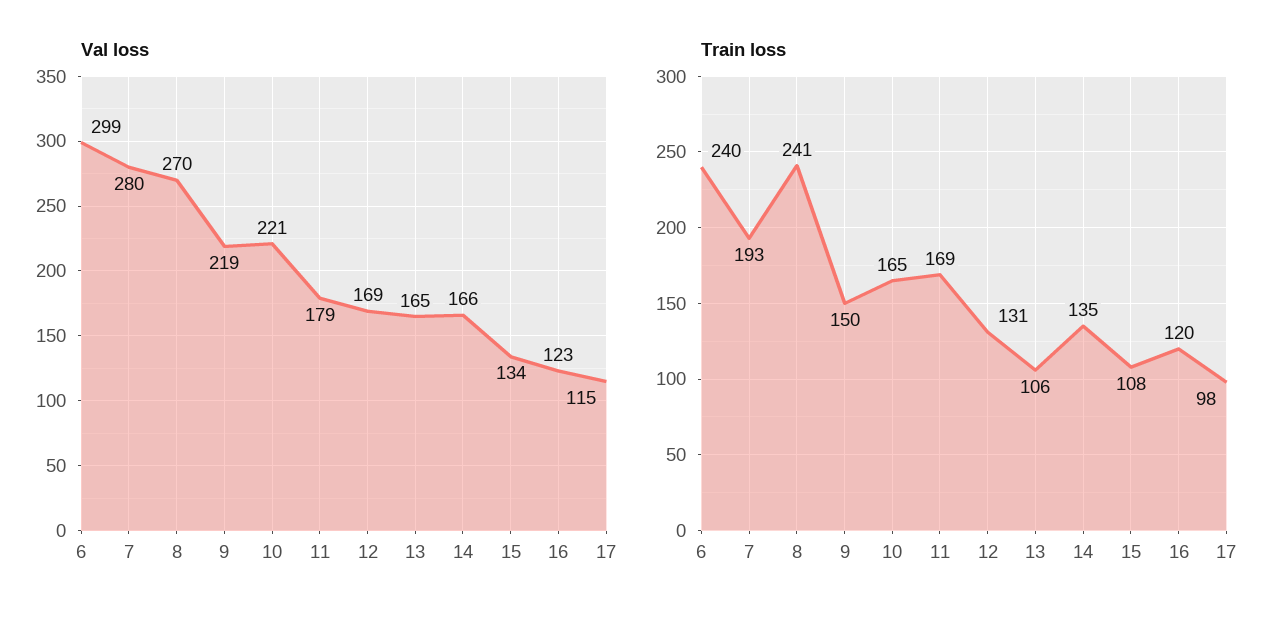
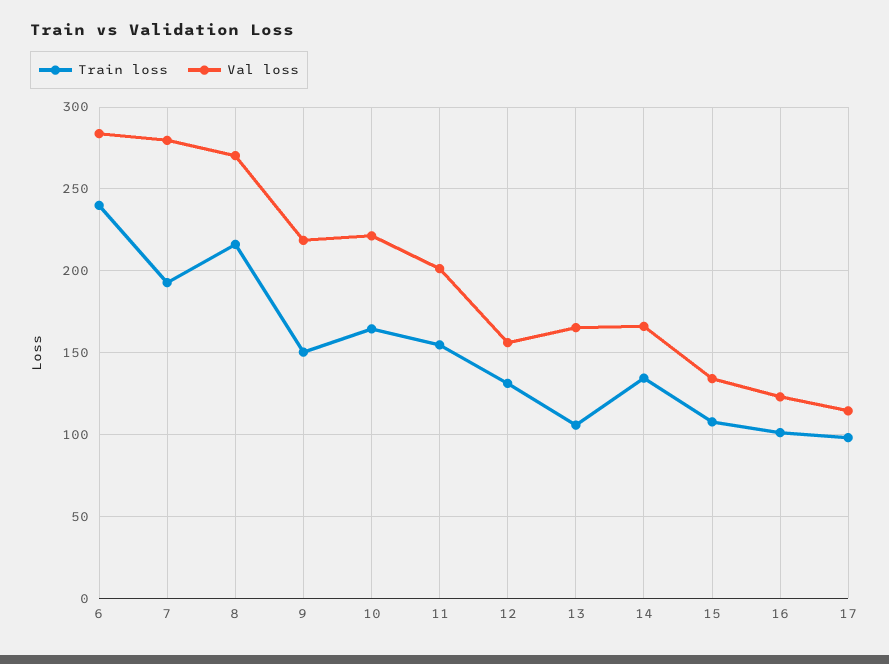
  {
    "Val loss": {
-     "6": 299,
+     "6": 285,
      "7": 280,
      "8": 270,
      "9": 219,
      "10": 221,
-     "11": 179,
+     "11": 200,
-     "12": 169,
+     "12": 155,
      "13": 165,
      "14": 166,
      "15": 134,
      "16": 123,
      "17": 115
    },
    "Train loss": {
      "6": 240,
      "7": 193,
-     "8": 241,
+     "8": 215,
      "9": 150,
      "10": 165,
-     "11": 169,
+     "11": 155,
      "12": 131,
      "13": 106,
      "14": 135,
      "15": 108,
-     "16": 120,
+     "16": 100,
      "17": 98
    }
  }

